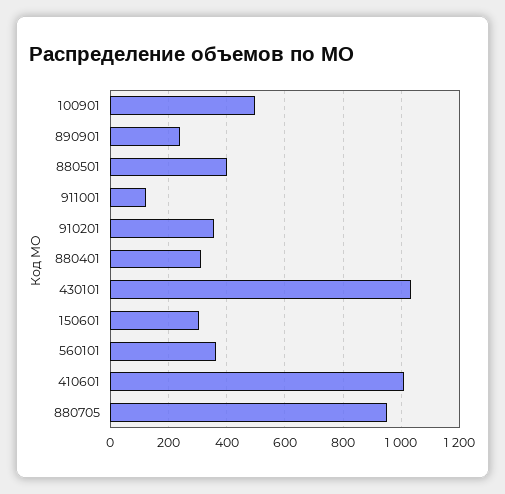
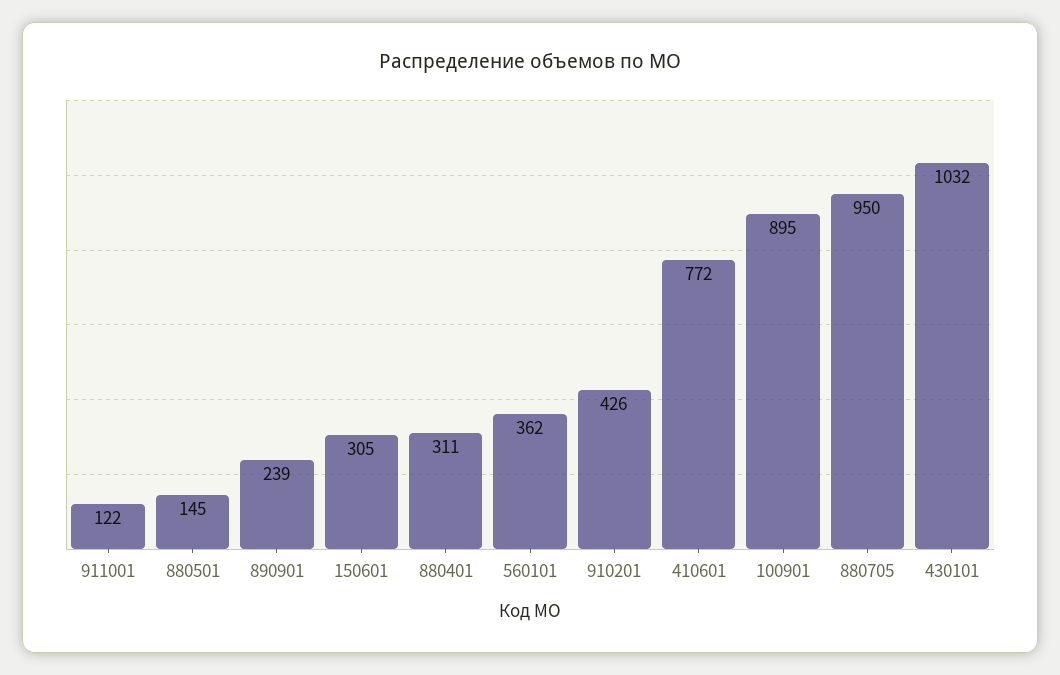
  {
-   "100901": 500,
+   "100901": 895,
    "890901": 239,
-   "880501": 400,
+   "880501": 145,
    "911001": 122,
-   "910201": 350,
+   "910201": 426,
    "880401": 311,
    "430101": 1032,
    "150601": 305,
    "560101": 362,
-   "410601": 1000,
+   "410601": 772,
    "880705": 950
  }

